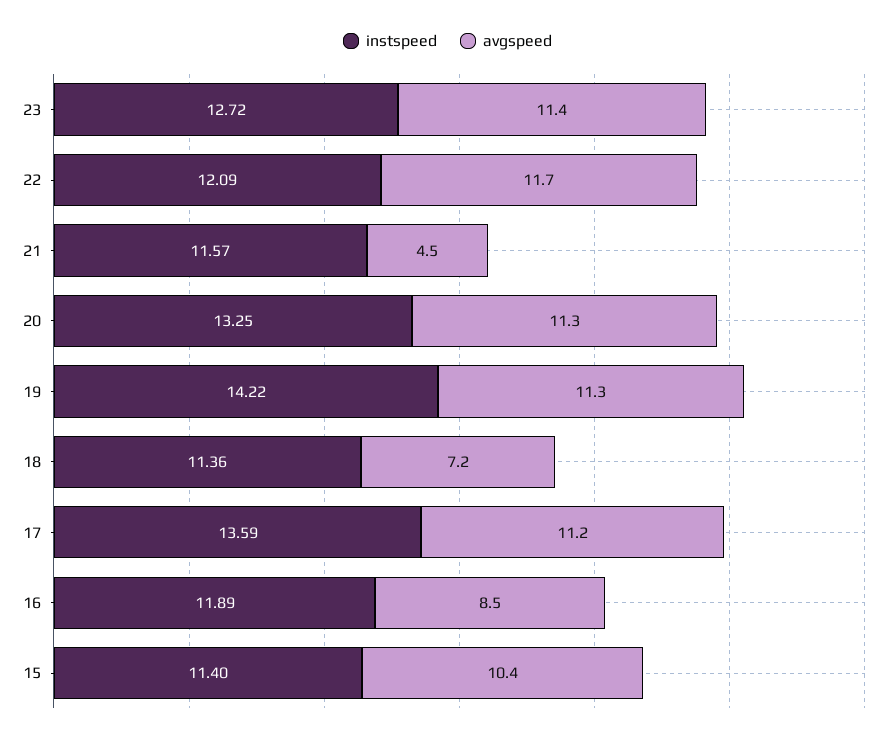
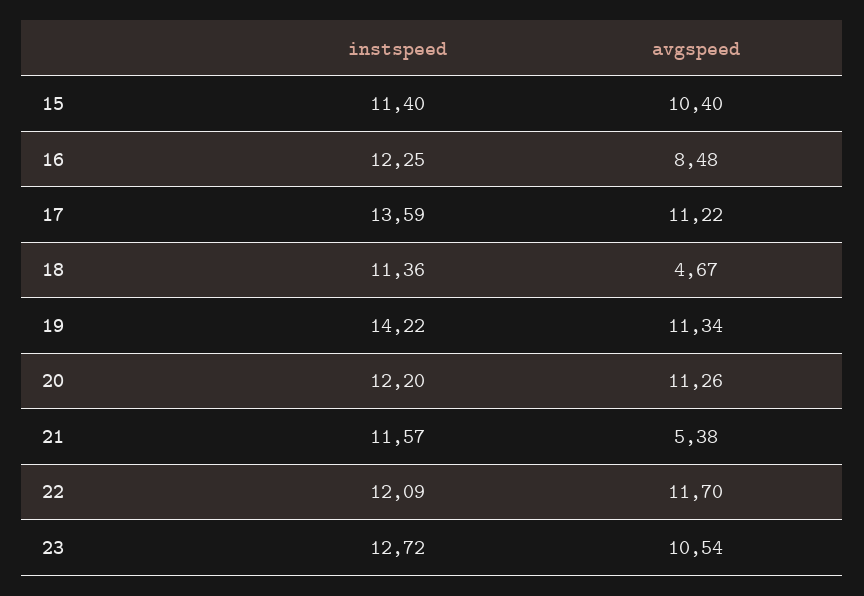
  {
    "instspeed": {
      "23": 12.72,
      "22": 12.09,
      "21": 11.57,
-     "20": 13.25,
+     "20": 12.2,
      "19": 14.22,
      "18": 11.36,
      "17": 13.59,
-     "16": 11.89,
+     "16": 12.25,
      "15": 11.4
    },
    "avgspeed": {
-     "23": 11.4,
+     "23": 10.54,
      "22": 11.7,
-     "21": 4.5,
+     "21": 5.38,
      "20": 11.26,
      "19": 11.34,
-     "18": 7.2,
+     "18": 4.67,
      "17": 11.22,
      "16": 8.48,
      "15": 10.4
    }
  }

